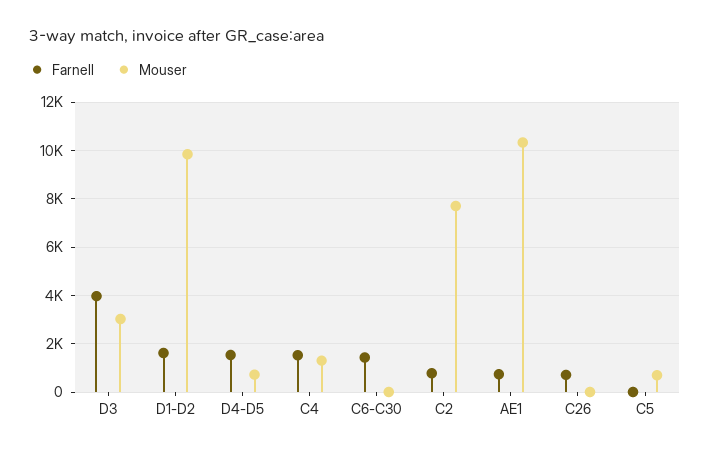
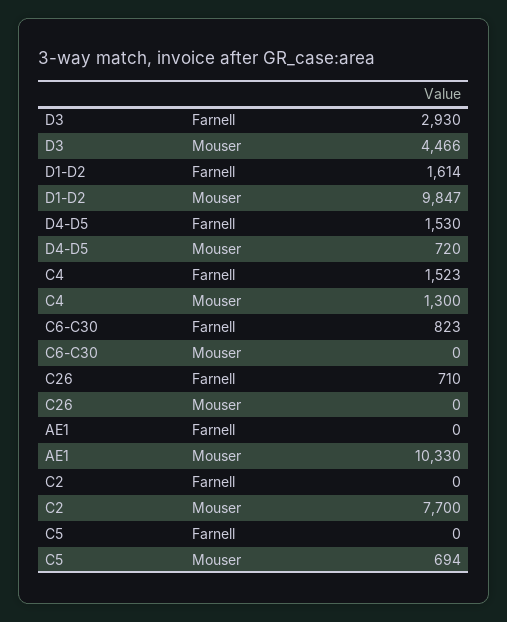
  {
    "Farnell": {
-     "D3": 4000,
+     "D3": 2930,
      "D1-D2": 1614,
      "D4-D5": 1530,
      "C4": 1523,
-     "C6-C30": 1500,
+     "C6-C30": 823,
-     "C2": 750,
+     "C2": 0,
-     "AE1": 750,
+     "AE1": 0,
      "C26": 710,
      "C5": 0
    },
    "Mouser": {
-     "D3": 3000,
+     "D3": 4466,
      "D1-D2": 9847,
      "D4-D5": 720,
      "C4": 1300,
      "C6-C30": 0,
      "C2": 7700,
      "AE1": 10330,
      "C26": 0,
      "C5": 694
    }
  }

